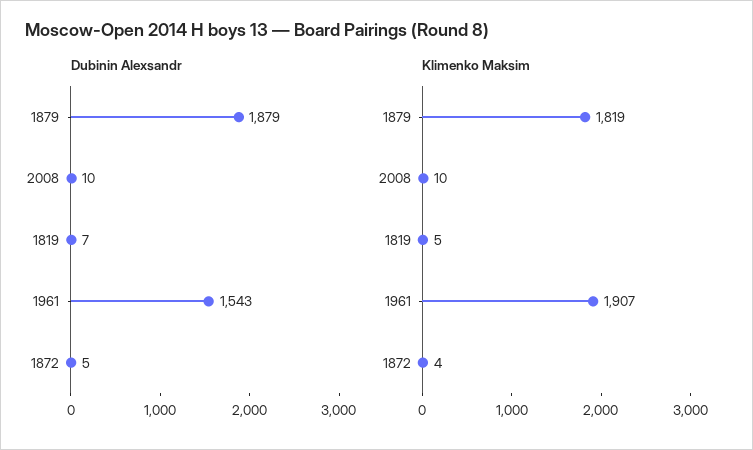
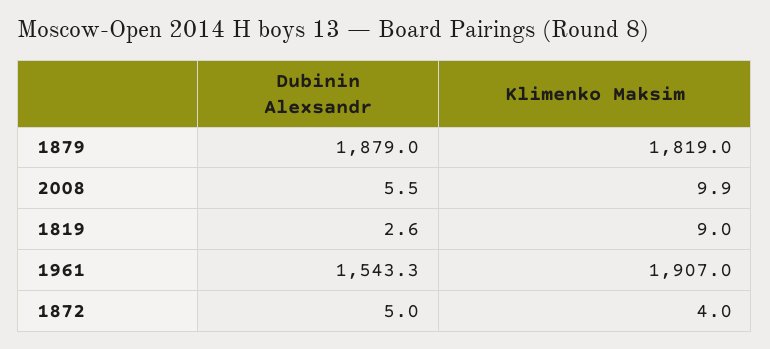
  {
    "Dubinin Alexsandr": {
      "1879": 1879,
-     "2008": 10,
+     "2008": 5.5,
-     "1819": 7,
+     "1819": 2.6,
      "1961": 1543.3,
      "1872": 5
    },
    "Klimenko Maksim": {
      "1879": 1819,
      "2008": 9.9,
-     "1819": 5,
+     "1819": 9,
      "1961": 1907,
      "1872": 4
    }
  }

